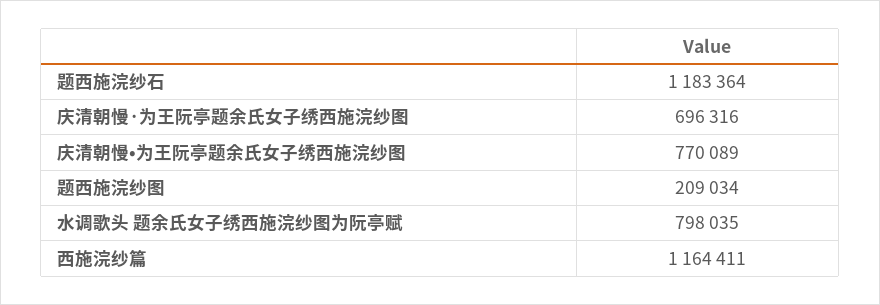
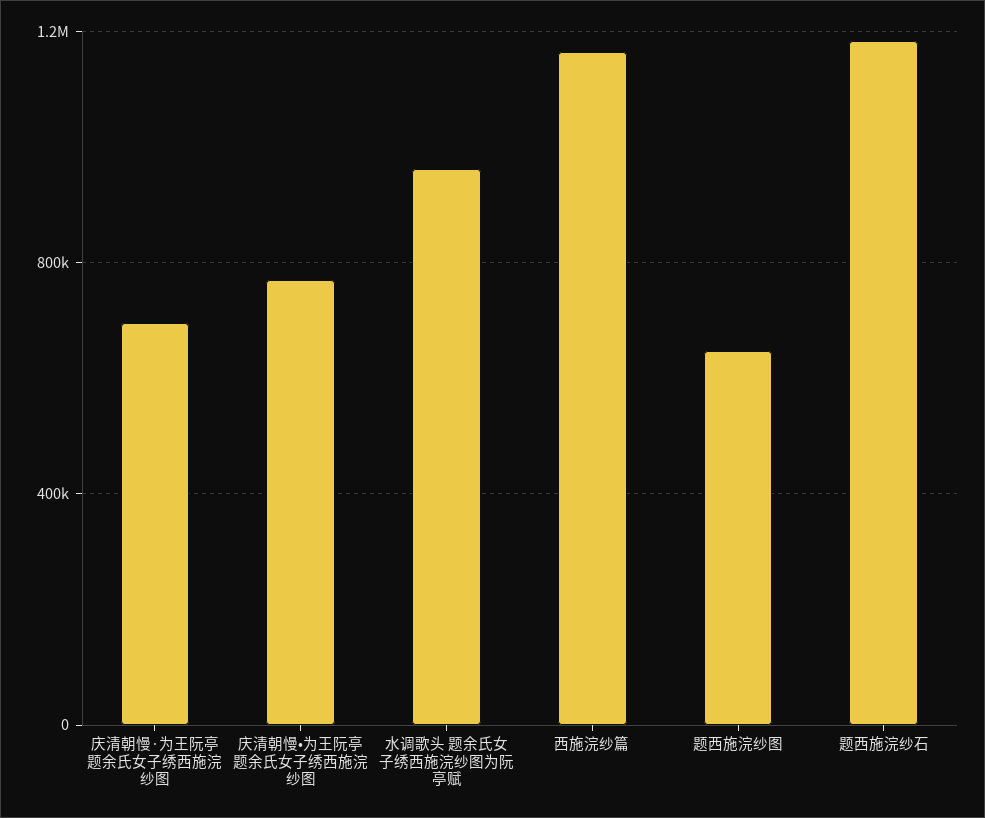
  {
    "题西施浣纱石": 1183364,
    "庆清朝慢·为王阮亭题余氏女子绣西施浣纱图": 696316,
    "庆清朝慢•为王阮亭题余氏女子绣西施浣纱图": 770089,
-   "题西施浣纱图": 209034,
+   "题西施浣纱图": 650000,
-   "水调歌头 题余氏女子绣西施浣纱图为阮亭赋": 798035,
+   "水调歌头 题余氏女子绣西施浣纱图为阮亭赋": 950000,
    "西施浣纱篇": 1164411
  }

